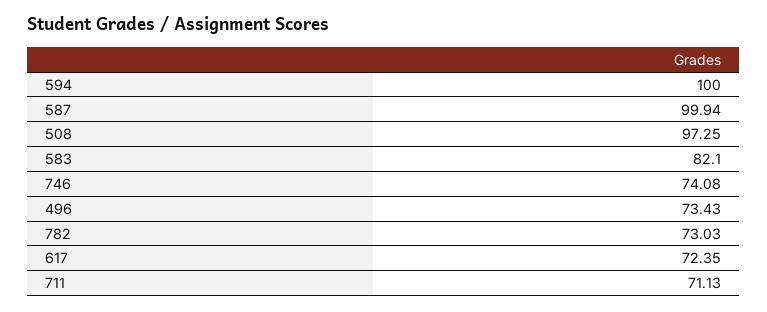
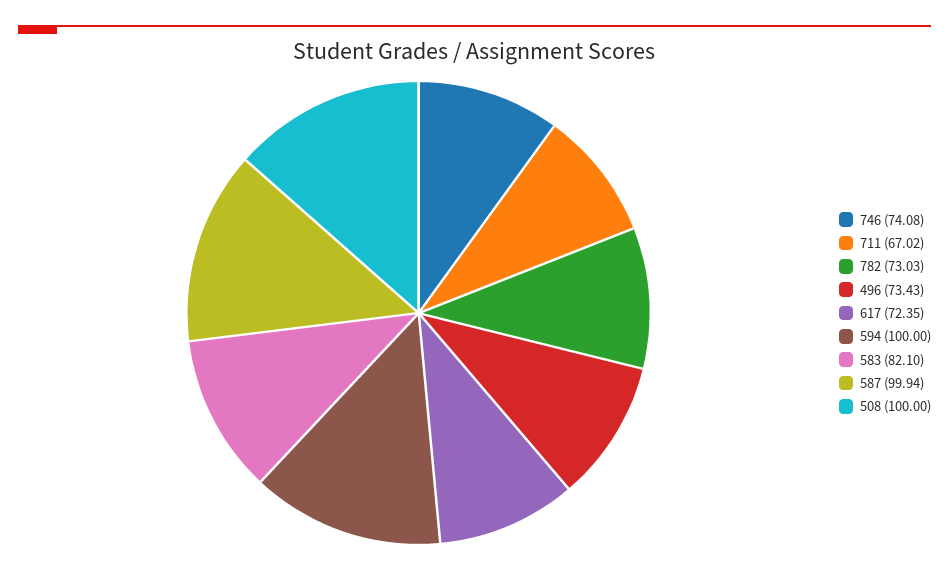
  {
    "594": 100,
    "587": 99.94,
-   "508": 97.25,
+   "508": 100,
    "583": 82.1,
    "746": 74.08,
    "496": 73.43,
    "782": 73.03,
    "617": 72.35,
-   "711": 71.13
+   "711": 67.02
  }

